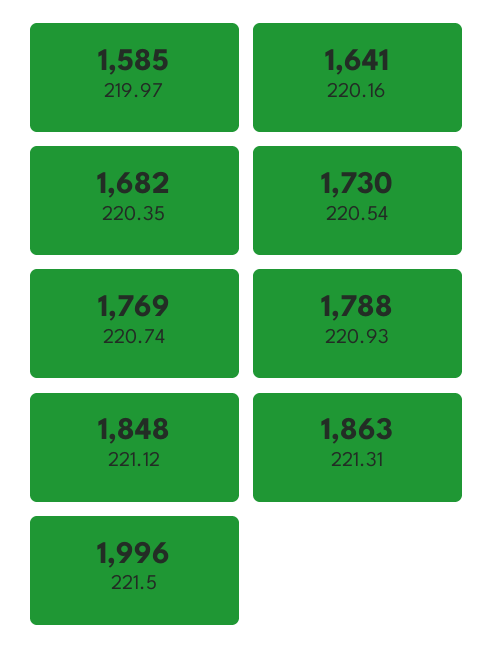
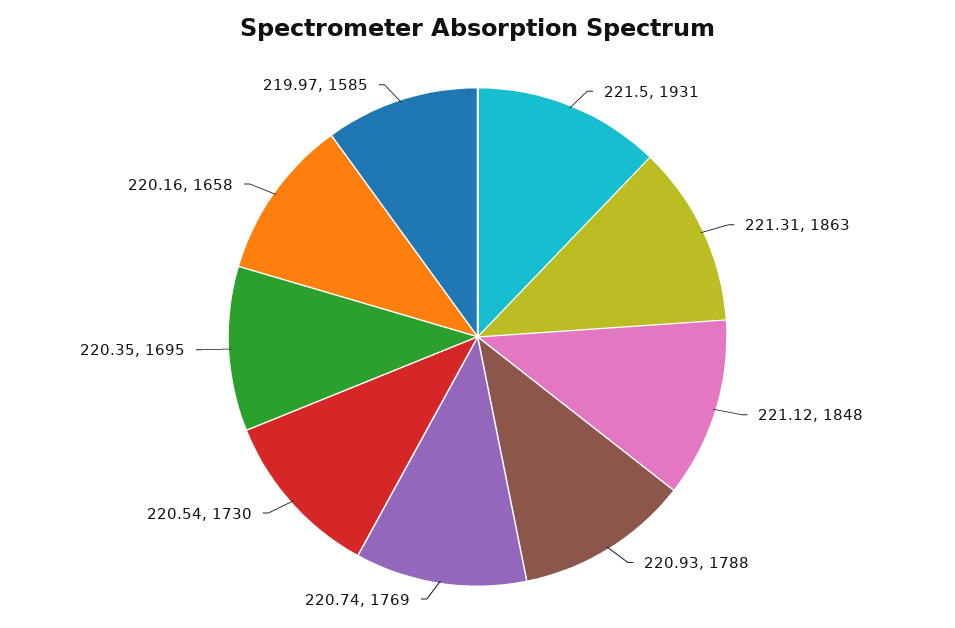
  {
    "219.97": 1585,
-   "220.16": 1641,
+   "220.16": 1658,
-   "220.35": 1682,
+   "220.35": 1695,
    "220.54": 1730,
    "220.74": 1769,
    "220.93": 1788,
    "221.12": 1848,
    "221.31": 1863,
-   "221.5": 1996
+   "221.5": 1931
  }

